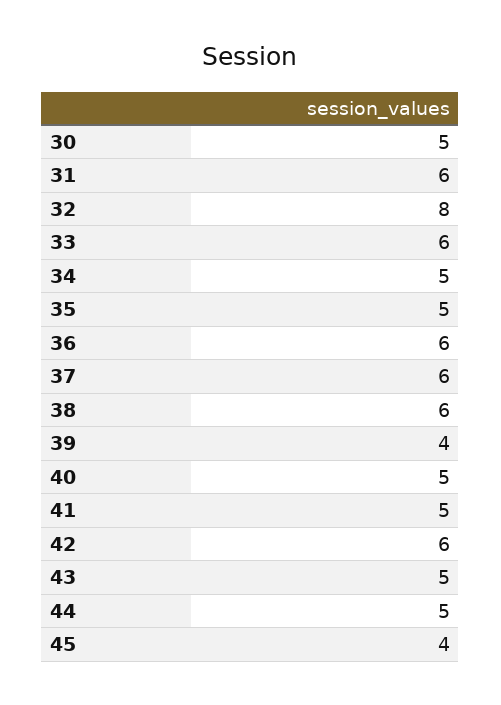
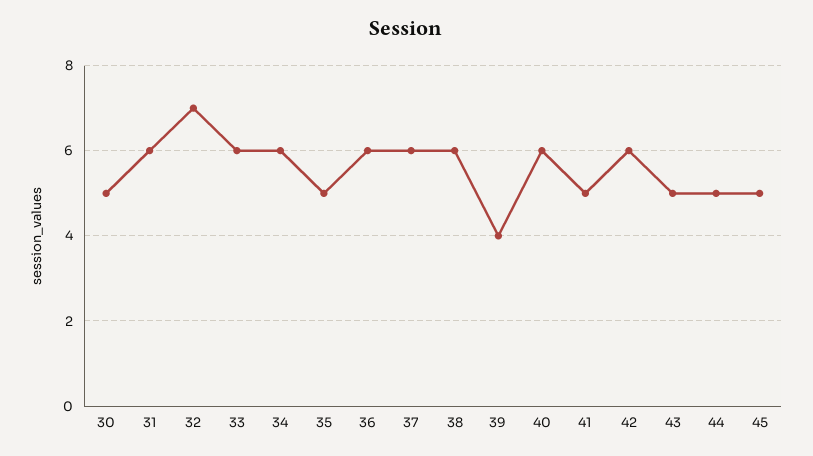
  {
    "30": 5,
    "31": 6,
-   "32": 8,
+   "32": 7,
    "33": 6,
-   "34": 5,
+   "34": 6,
    "35": 5,
    "36": 6,
    "37": 6,
    "38": 6,
    "39": 4,
-   "40": 5,
+   "40": 6,
    "41": 5,
    "42": 6,
    "43": 5,
    "44": 5,
-   "45": 4
+   "45": 5
  }

